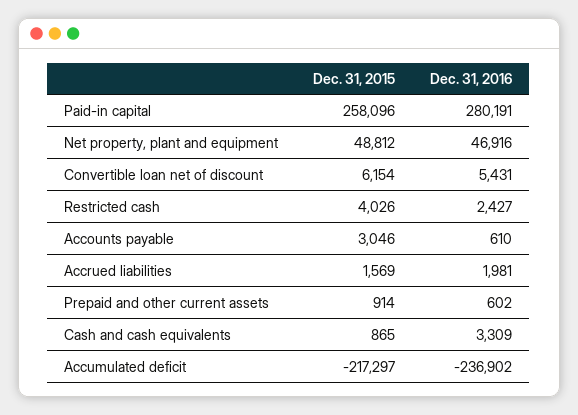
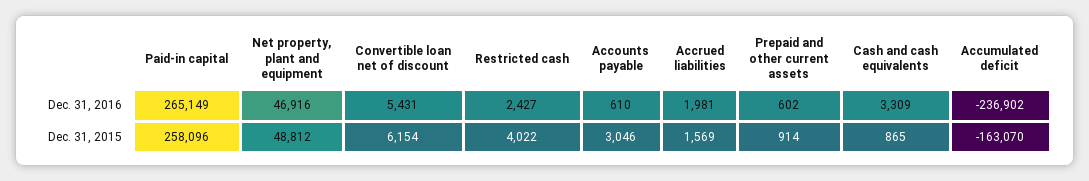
  {
    "Dec. 31, 2015": {
      "Paid-in capital": 258096,
      "Net property, plant and equipment": 48812,
      "Convertible loan net of discount": 6154,
-     "Restricted cash": 4026,
+     "Restricted cash": 4022,
      "Accounts payable": 3046,
      "Accrued liabilities": 1569,
      "Prepaid and other current assets": 914,
      "Cash and cash equivalents": 865,
-     "Accumulated deficit": -217297
+     "Accumulated deficit": -163070
    },
    "Dec. 31, 2016": {
-     "Paid-in capital": 280191,
+     "Paid-in capital": 265149,
      "Net property, plant and equipment": 46916,
      "Convertible loan net of discount": 5431,
      "Restricted cash": 2427,
      "Accounts payable": 610,
      "Accrued liabilities": 1981,
      "Prepaid and other current assets": 602,
      "Cash and cash equivalents": 3309,
      "Accumulated deficit": -236902
    }
  }

